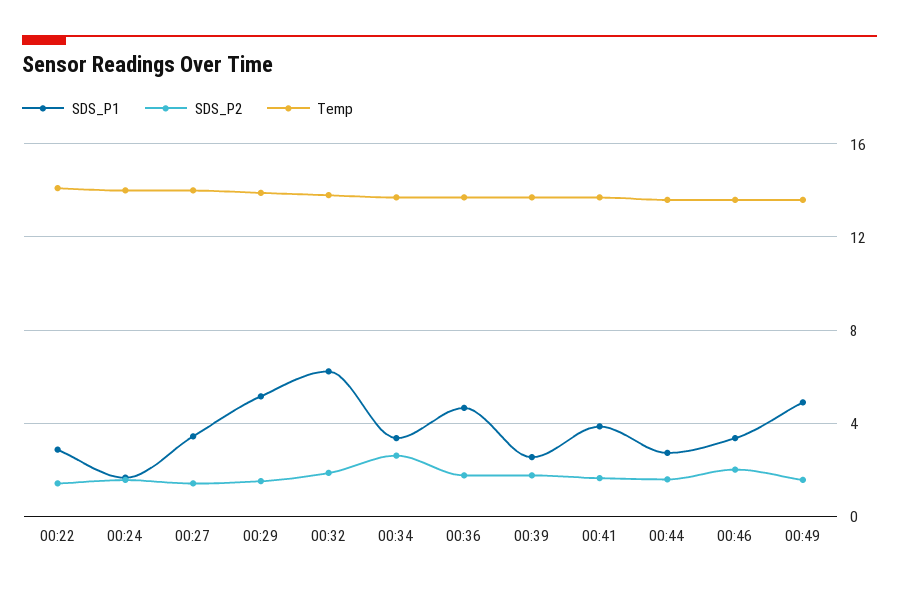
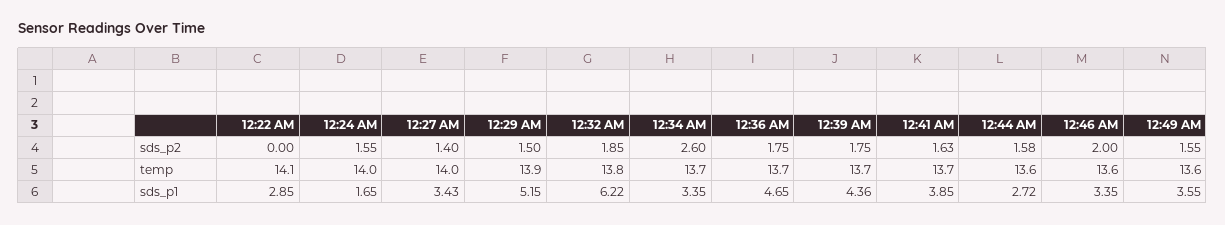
  {
    "SDS_P1": {
      "00:22": 2.85,
      "00:24": 1.65,
      "00:27": 3.43,
      "00:29": 5.15,
      "00:32": 6.22,
      "00:34": 3.35,
      "00:36": 4.65,
-     "00:39": 2.5,
+     "00:39": 4.36,
      "00:41": 3.85,
      "00:44": 2.72,
      "00:46": 3.35,
-     "00:49": 5
+     "00:49": 3.55
    },
    "SDS_P2": {
-     "00:22": 1.5,
+     "00:22": 0,
      "00:24": 1.55,
      "00:27": 1.4,
      "00:29": 1.5,
      "00:32": 1.85,
      "00:34": 2.6,
      "00:36": 1.75,
      "00:39": 1.75,
      "00:41": 1.63,
      "00:44": 1.58,
      "00:46": 2,
      "00:49": 1.55
    },
    "Temp": {
      "00:22": 14.1,
      "00:24": 14,
      "00:27": 14,
      "00:29": 13.9,
      "00:32": 13.8,
      "00:34": 13.7,
      "00:36": 13.7,
      "00:39": 13.7,
      "00:41": 13.7,
      "00:44": 13.6,
      "00:46": 13.6,
      "00:49": 13.6
    }
  }

